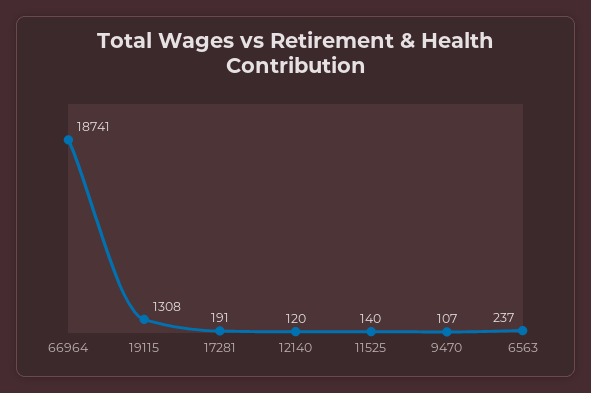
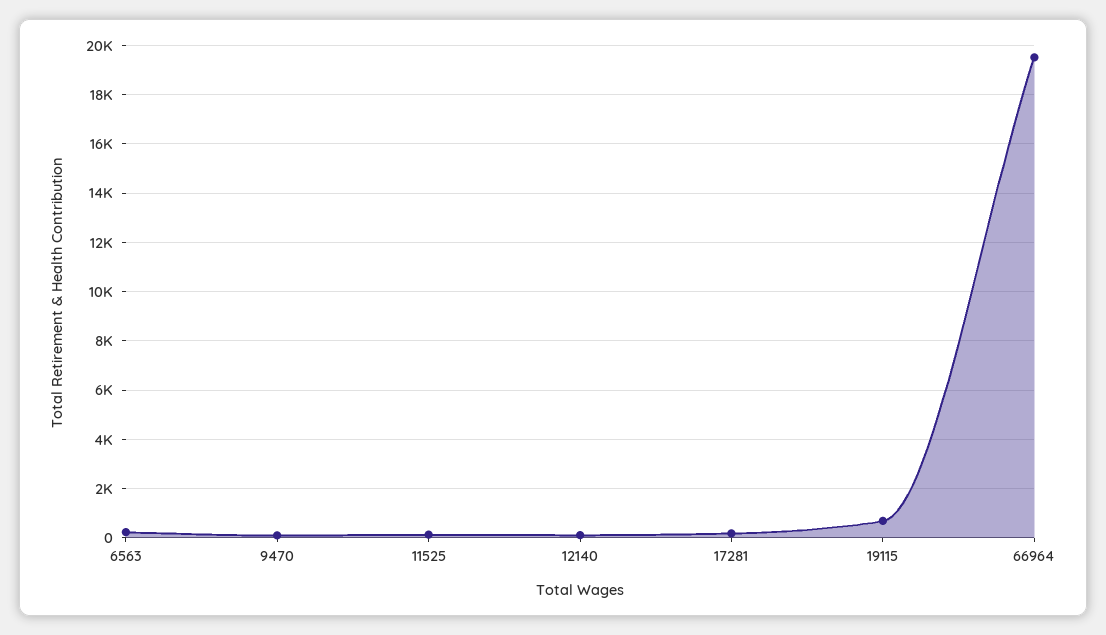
  {
-   "66964": 18741,
+   "66964": 19500,
-   "19115": 1308,
+   "19115": 750,
    "17281": 191,
    "12140": 120,
    "11525": 140,
    "9470": 107,
    "6563": 237
  }

